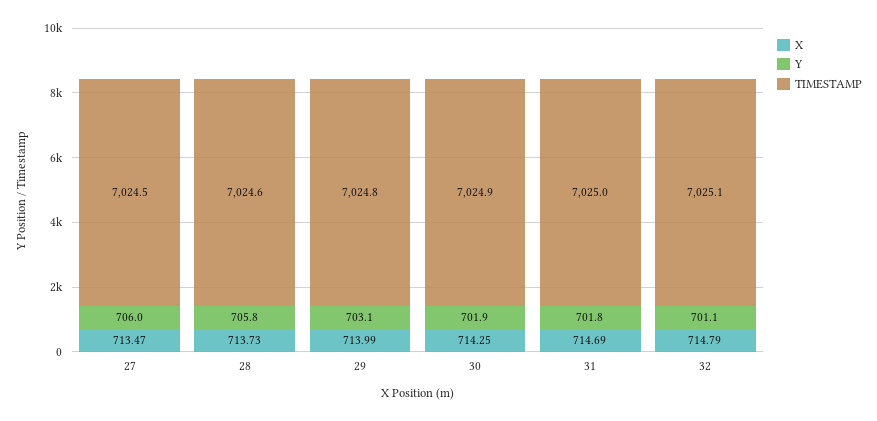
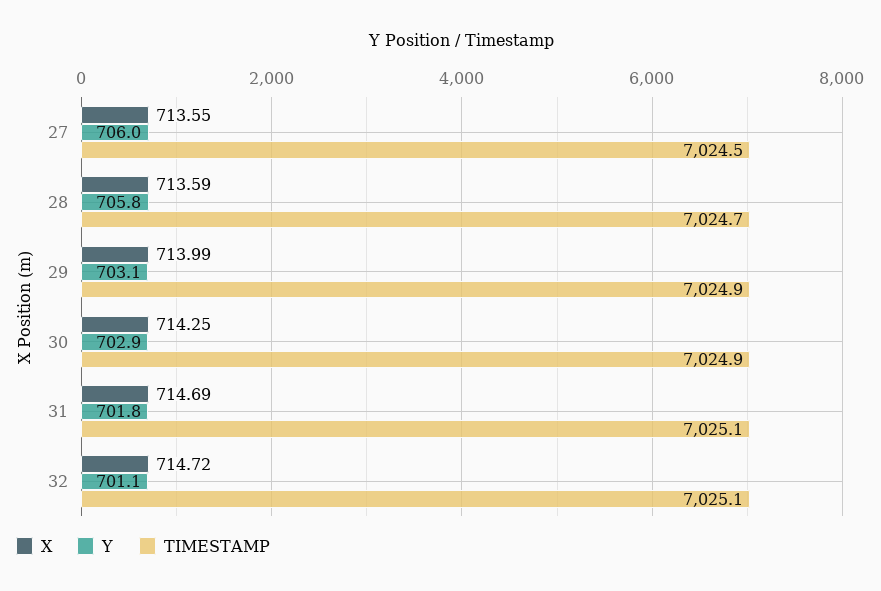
  {
    "X": {
-     "27": 713.47,
+     "27": 713.55,
-     "28": 713.73,
+     "28": 713.59,
      "29": 713.99,
      "30": 714.25,
      "31": 714.69,
-     "32": 714.79
+     "32": 714.72
    },
    "Y": {
      "27": 706,
      "28": 705.8,
      "29": 703.1,
-     "30": 701.9,
+     "30": 702.9,
      "31": 701.8,
      "32": 701.1
    },
    "TIMESTAMP": {
      "27": 7024.5,
-     "28": 7024.6,
+     "28": 7024.7,
-     "29": 7024.8,
+     "29": 7024.9,
      "30": 7024.9,
-     "31": 7025,
+     "31": 7025.1,
      "32": 7025.1
    }
  }

